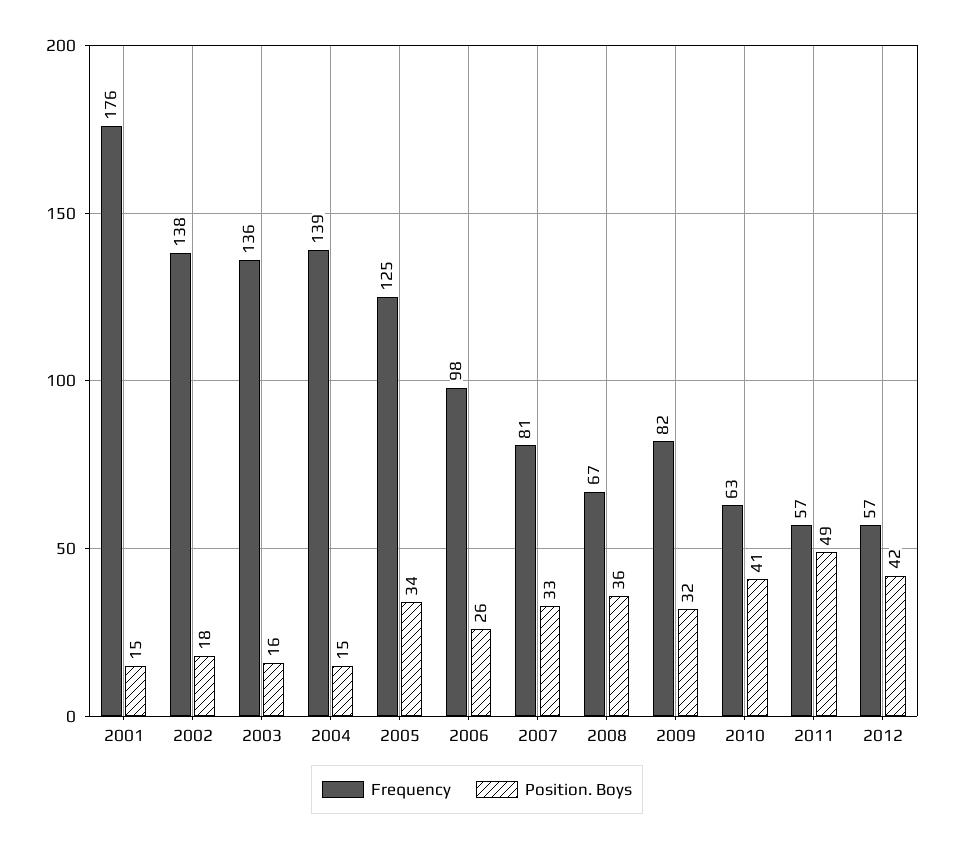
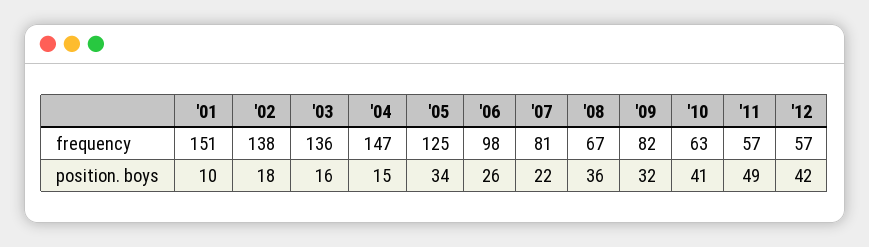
  {
    "Frequency": {
-     "2001": 176,
+     "2001": 151,
      "2002": 138,
      "2003": 136,
-     "2004": 139,
+     "2004": 147,
      "2005": 125,
      "2006": 98,
      "2007": 81,
      "2008": 67,
      "2009": 82,
      "2010": 63,
      "2011": 57,
      "2012": 57
    },
    "Position. Boys": {
-     "2001": 15,
+     "2001": 10,
      "2002": 18,
      "2003": 16,
      "2004": 15,
      "2005": 34,
      "2006": 26,
-     "2007": 33,
+     "2007": 22,
      "2008": 36,
      "2009": 32,
      "2010": 41,
      "2011": 49,
      "2012": 42
    }
  }

